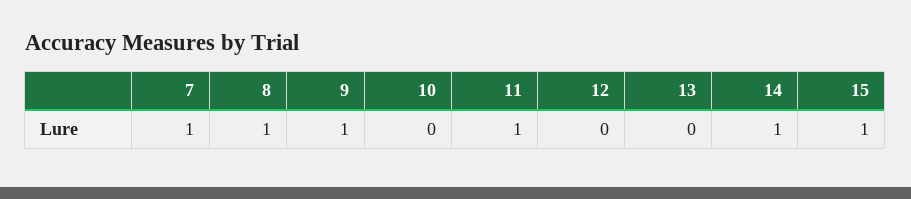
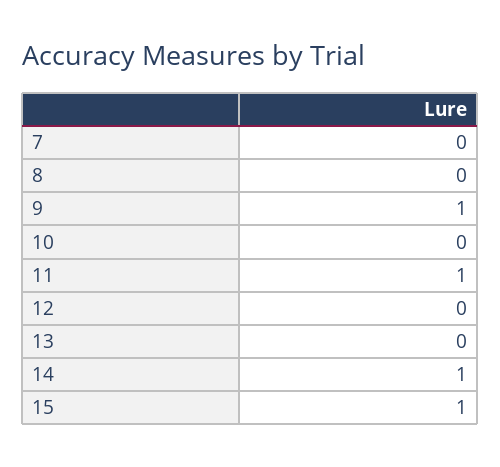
  {
-   "7": 1,
+   "7": 0,
-   "8": 1,
+   "8": 0,
    "9": 1,
    "10": 0,
    "11": 1,
    "12": 0,
    "13": 0,
    "14": 1,
    "15": 1
  }

